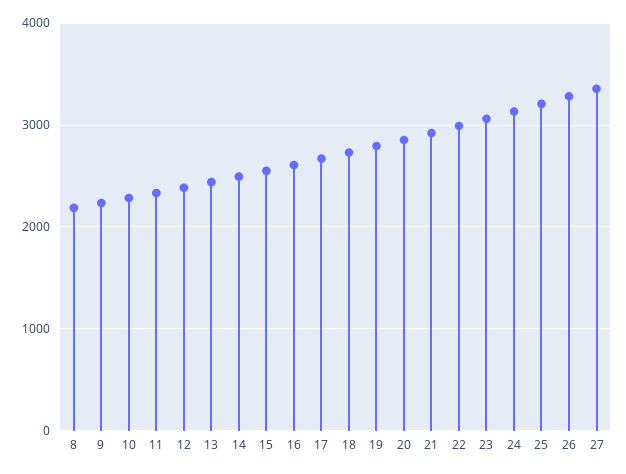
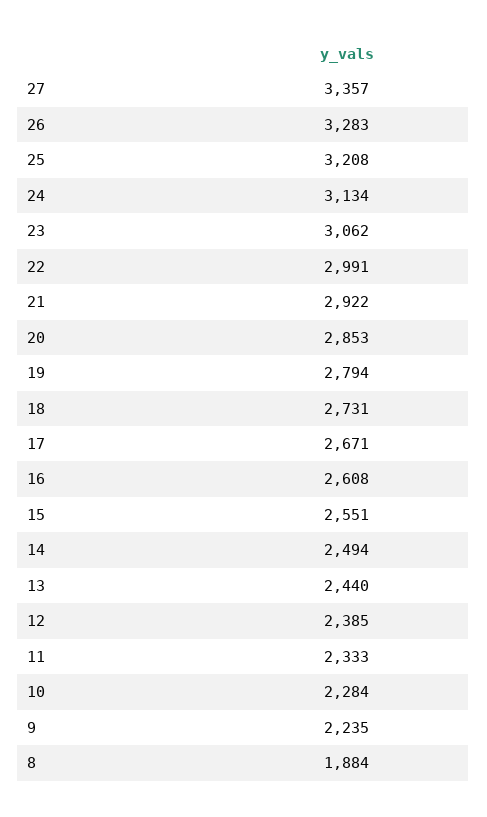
  {
-   "8": 2200,
+   "8": 1884,
    "9": 2235,
    "10": 2284,
    "11": 2333,
    "12": 2385,
    "13": 2440,
    "14": 2494,
    "15": 2551,
    "16": 2608,
    "17": 2671,
    "18": 2731,
    "19": 2794,
    "20": 2853,
    "21": 2922,
    "22": 2991,
    "23": 3062,
    "24": 3134,
    "25": 3208,
    "26": 3283,
    "27": 3357
  }

